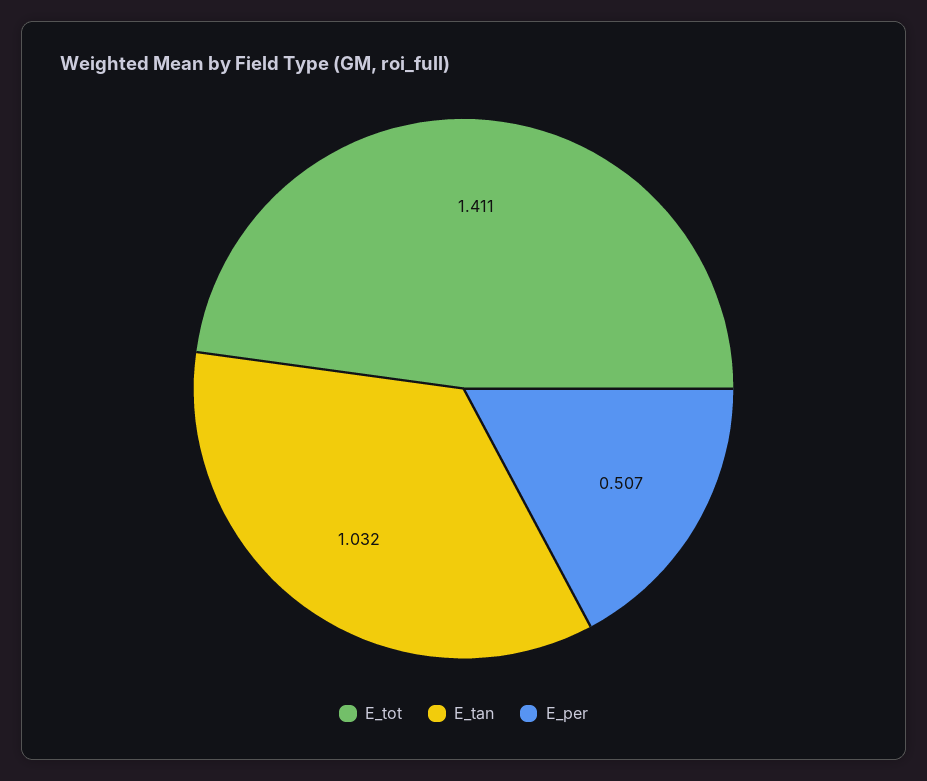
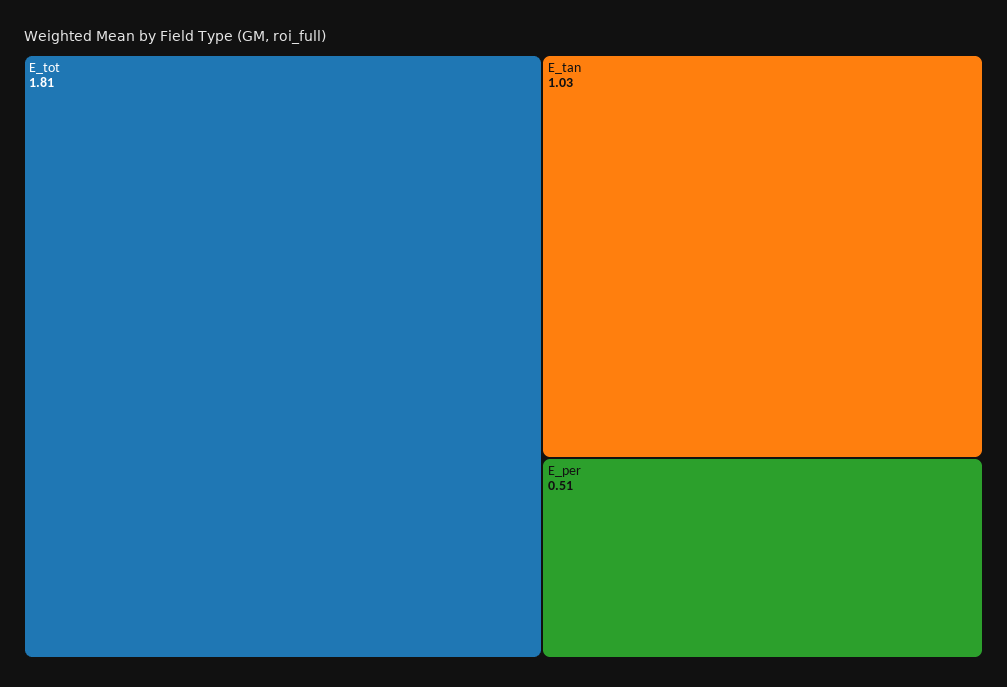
  {
-   "E_tot": 1.411,
+   "E_tot": 1.81,
    "E_tan": 1.032,
    "E_per": 0.507
  }

